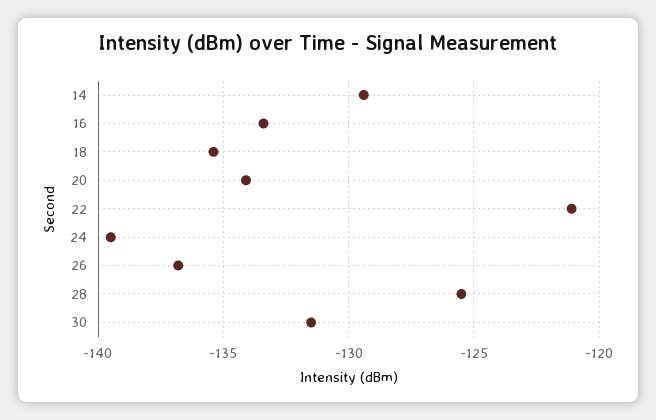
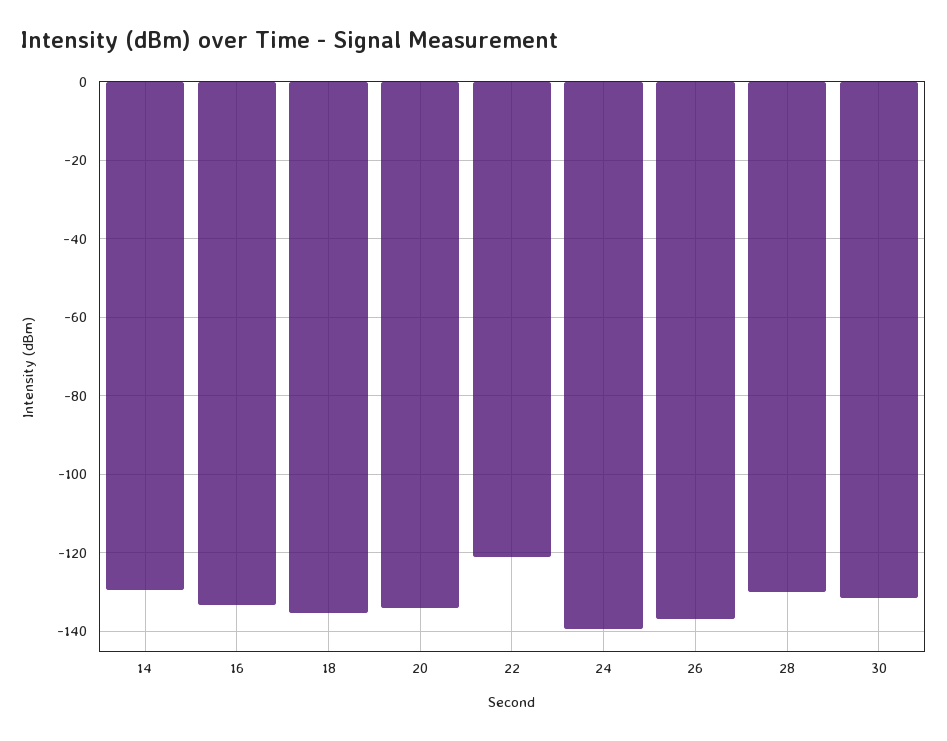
  {
    "14": -129.5,
    "16": -133.5,
    "18": -135.5,
    "20": -134,
    "22": -121,
    "24": -139.5,
    "26": -137,
-   "28": -125.5,
+   "28": -130,
    "30": -131.5
  }

